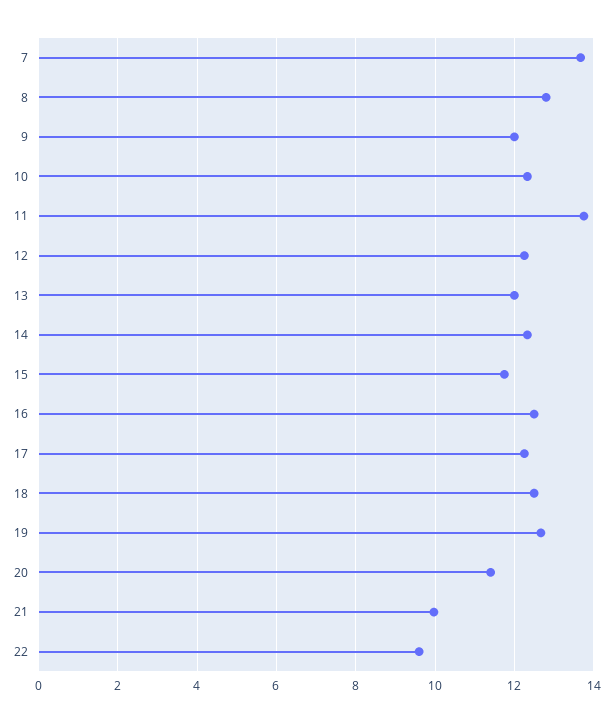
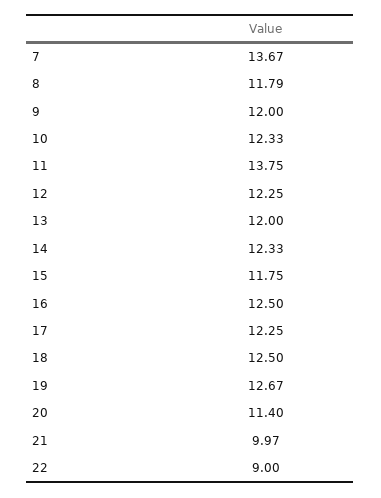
  {
    "7": 13.67,
-   "8": 12.8,
+   "8": 11.79,
    "9": 12,
    "10": 12.33,
    "11": 13.75,
    "12": 12.25,
    "13": 12,
    "14": 12.33,
    "15": 11.75,
    "16": 12.5,
    "17": 12.25,
    "18": 12.5,
    "19": 12.67,
    "20": 11.4,
    "21": 9.97,
-   "22": 9.6
+   "22": 9
  }

